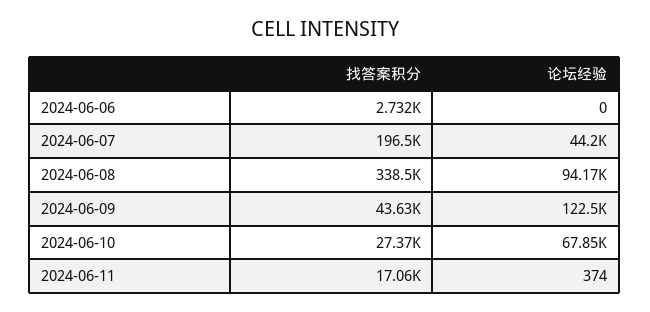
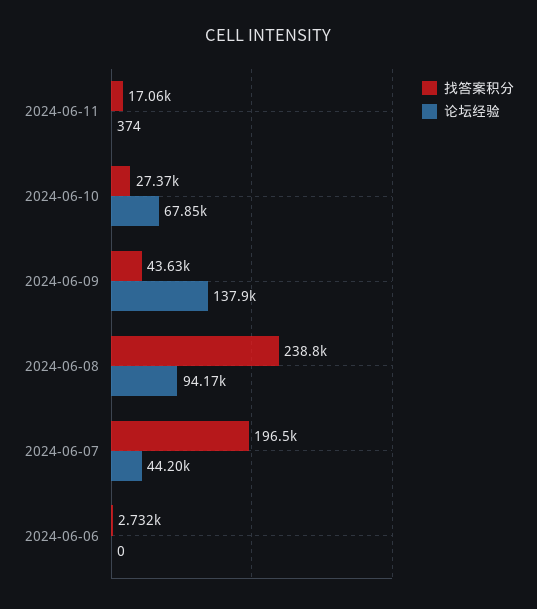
  {
    "找答案积分": {
      "2024-06-06": 2732,
      "2024-06-07": 196500,
-     "2024-06-08": 338500,
+     "2024-06-08": 238800,
      "2024-06-09": 43630,
      "2024-06-10": 27370,
      "2024-06-11": 17060
    },
    "论坛经验": {
      "2024-06-06": 0,
      "2024-06-07": 44200,
      "2024-06-08": 94170,
-     "2024-06-09": 122500,
+     "2024-06-09": 137900,
      "2024-06-10": 67850,
      "2024-06-11": 374
    }
  }

